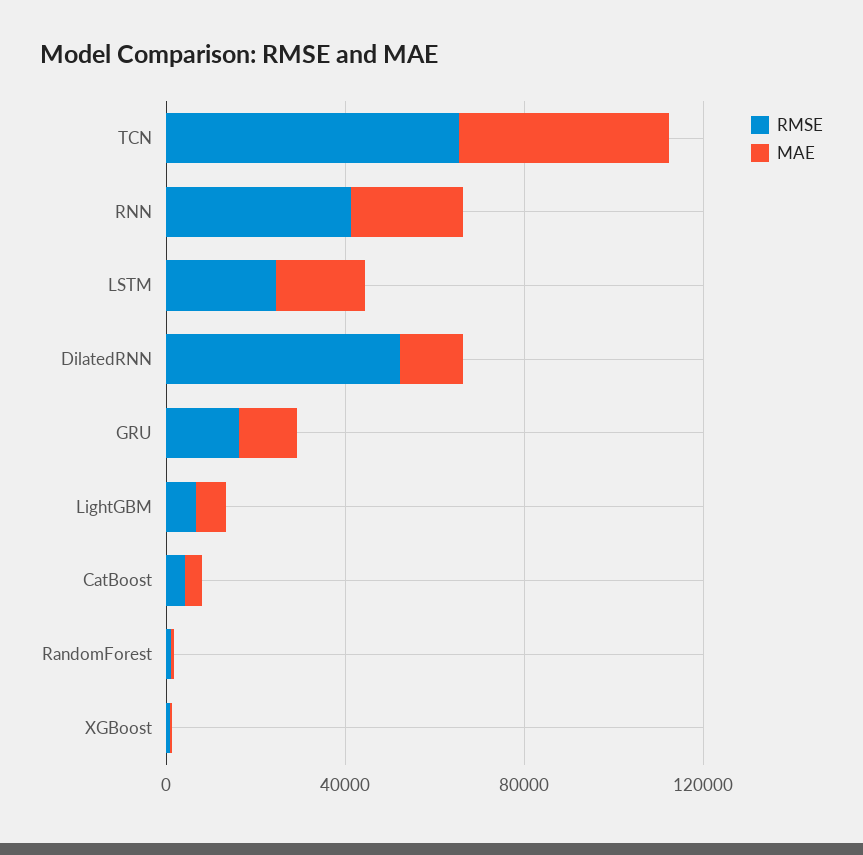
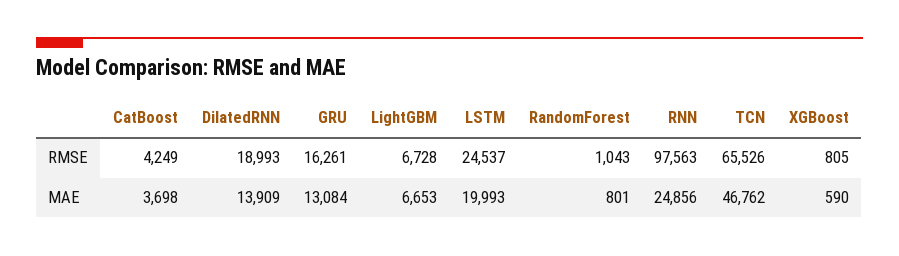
  {
    "RMSE": {
      "TCN": 65526,
-     "RNN": 40000,
+     "RNN": 97563,
      "LSTM": 24537,
-     "DilatedRNN": 50000,
+     "DilatedRNN": 18993,
      "GRU": 16261,
      "LightGBM": 6728,
      "CatBoost": 4249,
      "RandomForest": 1043,
      "XGBoost": 805
    },
    "MAE": {
      "TCN": 46762,
      "RNN": 24856,
      "LSTM": 19993,
      "DilatedRNN": 13909,
      "GRU": 13084,
      "LightGBM": 6653,
      "CatBoost": 3698,
      "RandomForest": 801,
      "XGBoost": 590
    }
  }

